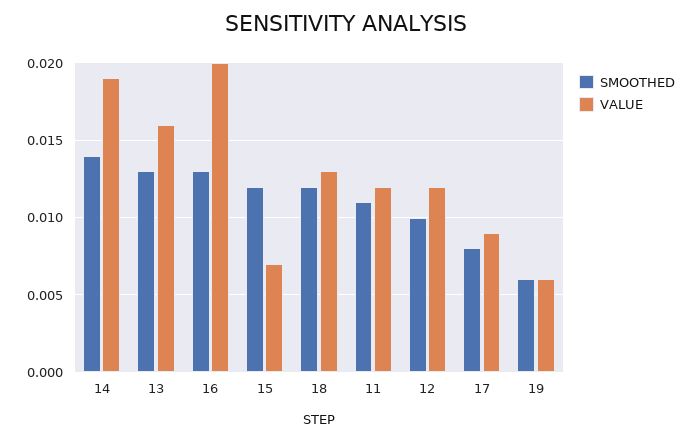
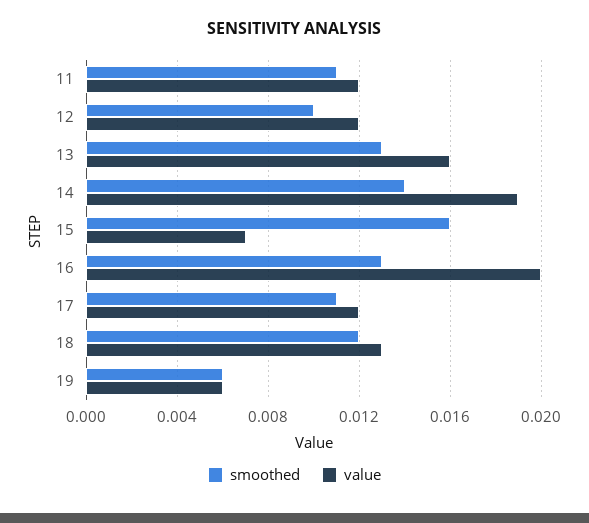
  {
    "SMOOTHED": {
      "14": 0.014,
      "13": 0.013,
      "16": 0.013,
-     "15": 0.012,
+     "15": 0.016,
      "18": 0.012,
      "11": 0.011,
      "12": 0.01,
-     "17": 0.008,
+     "17": 0.011,
      "19": 0.006
    },
    "VALUE": {
      "14": 0.019,
      "13": 0.016,
      "16": 0.02,
      "15": 0.007,
      "18": 0.013,
      "11": 0.012,
      "12": 0.012,
-     "17": 0.009,
+     "17": 0.012,
      "19": 0.006
    }
  }

